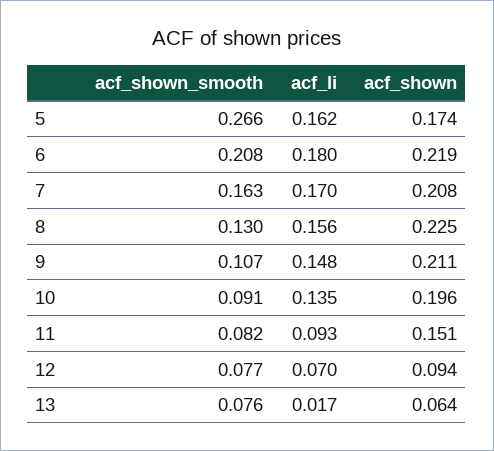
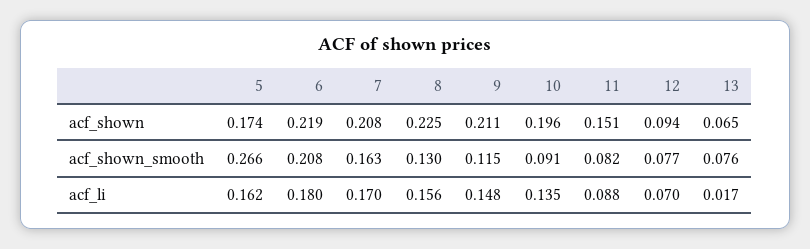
  {
    "acf_shown_smooth": {
      "5": 0.266,
      "6": 0.208,
      "7": 0.163,
      "8": 0.13,
-     "9": 0.107,
+     "9": 0.115,
      "10": 0.091,
      "11": 0.082,
      "12": 0.077,
      "13": 0.076
    },
    "acf_li": {
      "5": 0.162,
      "6": 0.18,
      "7": 0.17,
      "8": 0.156,
      "9": 0.148,
      "10": 0.135,
-     "11": 0.093,
+     "11": 0.088,
      "12": 0.07,
      "13": 0.017
    },
    "acf_shown": {
      "5": 0.174,
      "6": 0.219,
      "7": 0.208,
      "8": 0.225,
      "9": 0.211,
      "10": 0.196,
      "11": 0.151,
      "12": 0.094,
-     "13": 0.064
+     "13": 0.065
    }
  }

